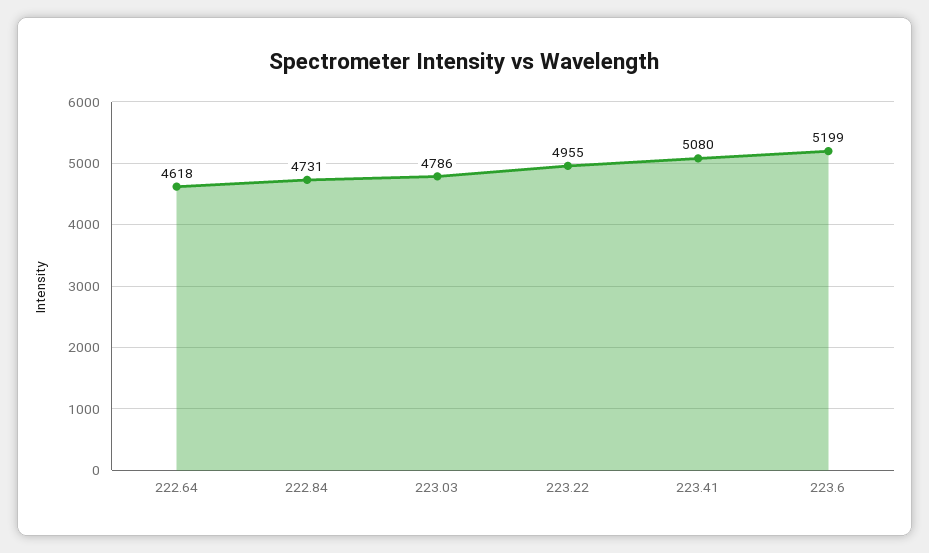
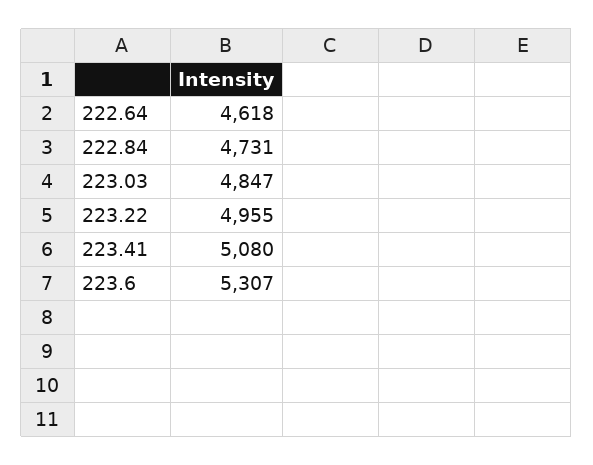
  {
    "222.64": 4618,
    "222.84": 4731,
-   "223.03": 4786,
+   "223.03": 4847,
    "223.22": 4955,
    "223.41": 5080,
-   "223.6": 5199
+   "223.6": 5307
  }

